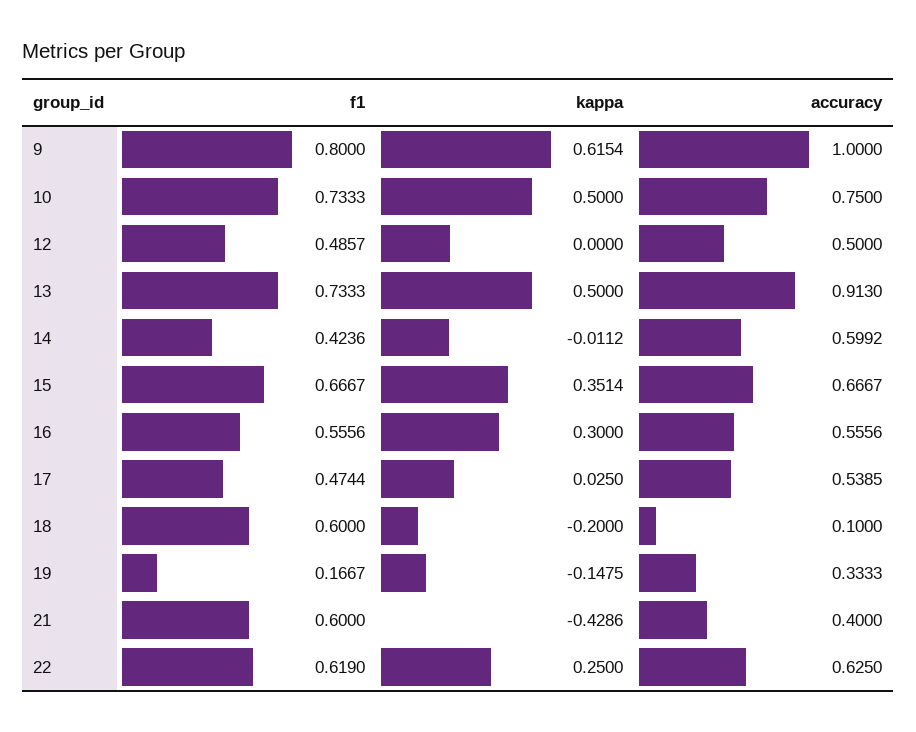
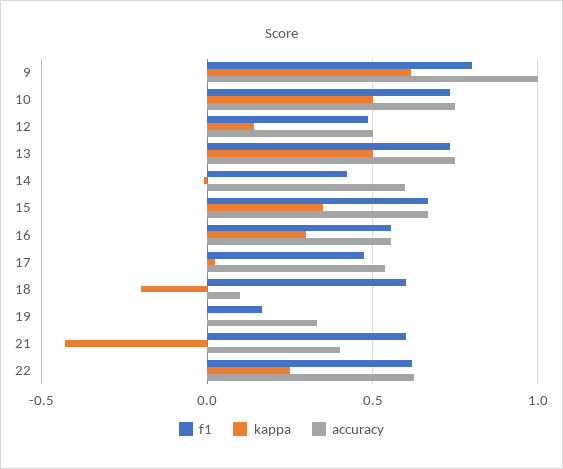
  {
    "f1": {
      "9": 0.8,
      "10": 0.7333,
      "12": 0.4857,
      "13": 0.7333,
      "14": 0.4236,
      "15": 0.6667,
      "16": 0.5556,
      "17": 0.4744,
      "18": 0.6,
      "19": 0.1667,
      "21": 0.6,
      "22": 0.619
    },
    "kappa": {
      "9": 0.6154,
      "10": 0.5,
-     "12": 0,
+     "12": 0.15,
      "13": 0.5,
      "14": -0.0112,
      "15": 0.3514,
      "16": 0.3,
      "17": 0.025,
      "18": -0.2,
-     "19": -0.1475,
+     "19": 0,
      "21": -0.4286,
      "22": 0.25
    },
    "accuracy": {
      "9": 1,
      "10": 0.75,
      "12": 0.5,
-     "13": 0.913,
+     "13": 0.75,
      "14": 0.5992,
      "15": 0.6667,
      "16": 0.5556,
      "17": 0.5385,
      "18": 0.1,
      "19": 0.3333,
      "21": 0.4,
      "22": 0.625
    }
  }

